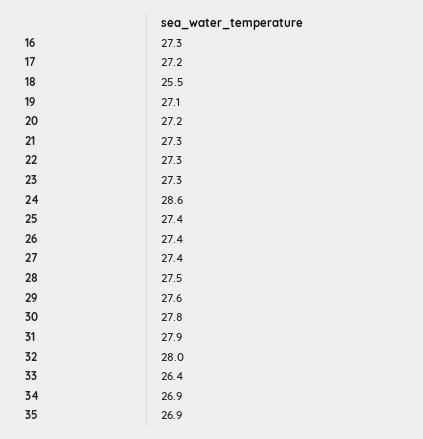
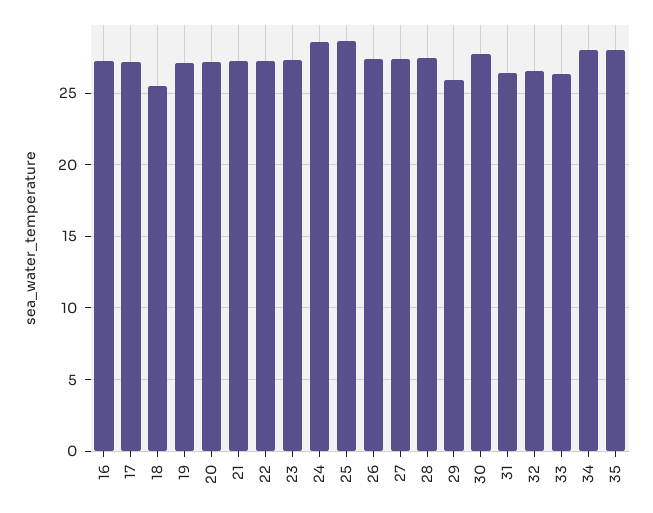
  {
    "16": 27.3,
    "17": 27.2,
    "18": 25.5,
    "19": 27.1,
    "20": 27.2,
    "21": 27.3,
    "22": 27.3,
    "23": 27.3,
    "24": 28.6,
-   "25": 27.4,
+   "25": 28.5,
    "26": 27.4,
    "27": 27.4,
    "28": 27.5,
-   "29": 27.6,
+   "29": 26,
    "30": 27.8,
-   "31": 27.9,
+   "31": 26.5,
-   "32": 28,
+   "32": 26.5,
    "33": 26.4,
-   "34": 26.9,
+   "34": 28,
-   "35": 26.9
+   "35": 28
  }

